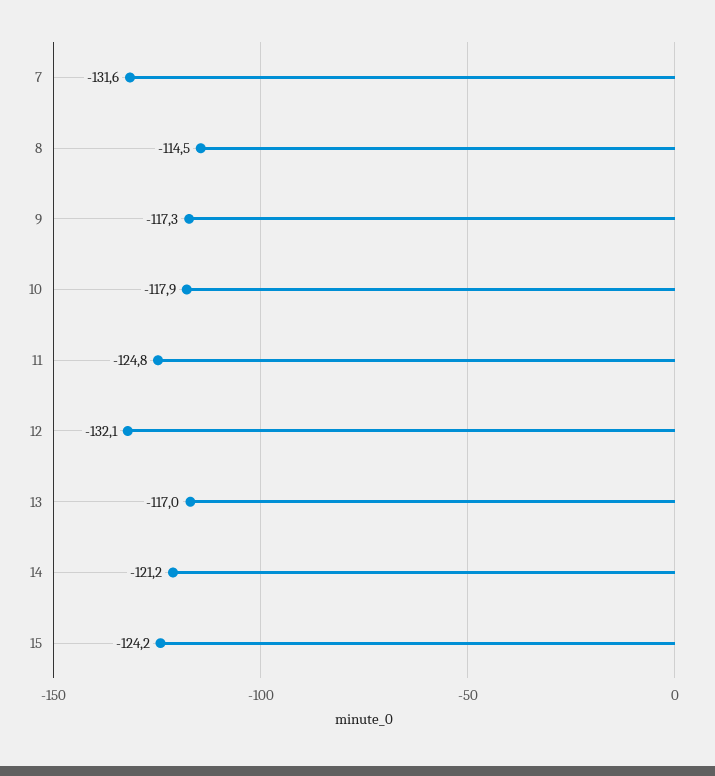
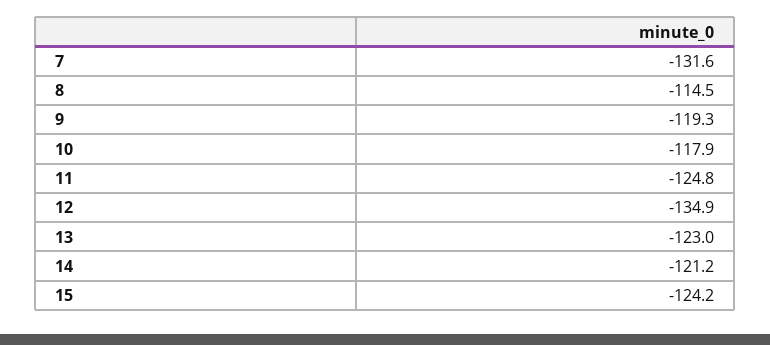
  {
    "7": -131.6,
    "8": -114.5,
-   "9": -117.3,
+   "9": -119.3,
    "10": -117.9,
    "11": -124.8,
-   "12": -132.1,
+   "12": -134.9,
-   "13": -117,
+   "13": -123,
    "14": -121.2,
    "15": -124.2
  }

